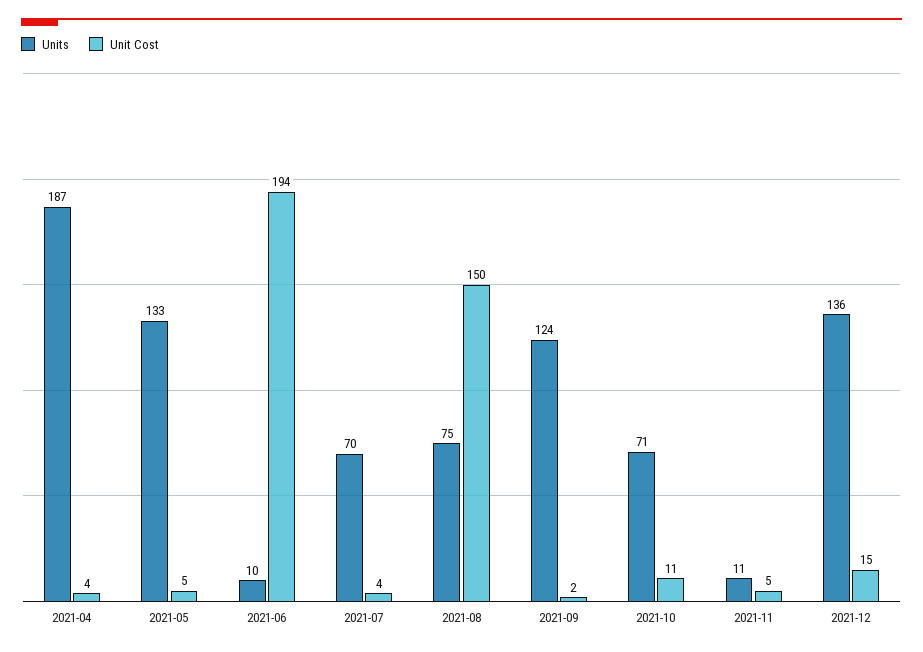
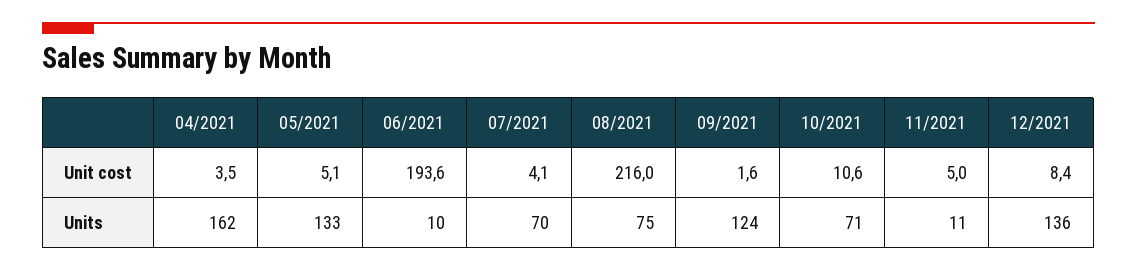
  {
    "Units": {
-     "2021-04": 187,
+     "2021-04": 162,
      "2021-05": 133,
      "2021-06": 10,
      "2021-07": 70,
      "2021-08": 75,
      "2021-09": 124,
      "2021-10": 71,
      "2021-11": 11,
      "2021-12": 136
    },
    "Unit Cost": {
      "2021-04": 3.5,
      "2021-05": 5.1,
      "2021-06": 193.6,
      "2021-07": 4.1,
-     "2021-08": 150,
+     "2021-08": 216,
      "2021-09": 1.6,
      "2021-10": 10.6,
      "2021-11": 5,
-     "2021-12": 15
+     "2021-12": 8.4
    }
  }

